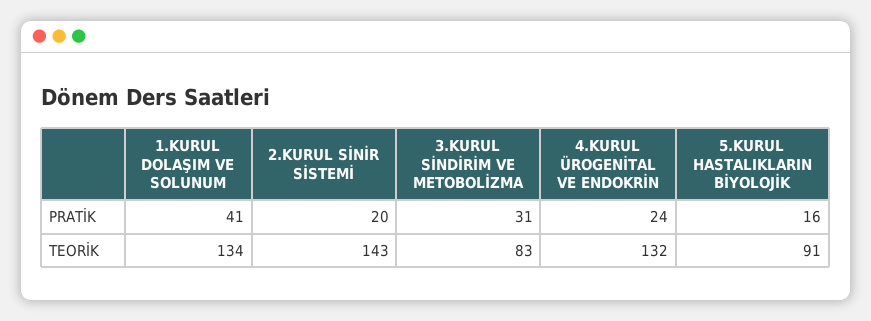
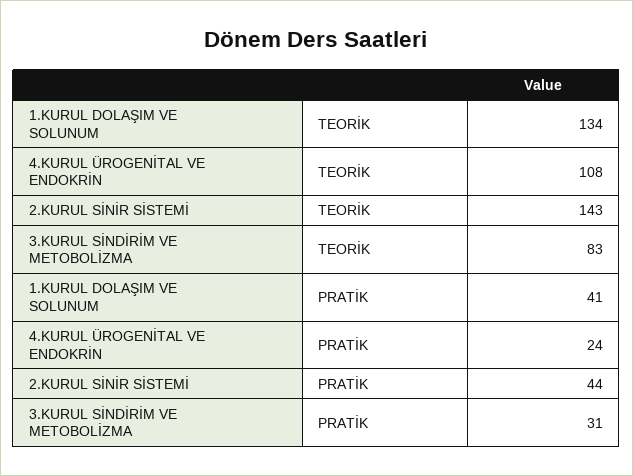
  {
    "1.KURUL DOLAŞIM VE SOLUNUM": {
      "PRATİK": 41,
      "TEORİK": 134
    },
    "2.KURUL SİNİR SİSTEMİ": {
-     "PRATİK": 20,
+     "PRATİK": 44,
      "TEORİK": 143
    },
    "3.KURUL SİNDİRİM VE METOBOLİZMA": {
      "PRATİK": 31,
      "TEORİK": 83
    },
    "4.KURUL ÜROGENİTAL VE ENDOKRİN": {
      "PRATİK": 24,
-     "TEORİK": 132
+     "TEORİK": 108
-   },
+   }
-   "5.KURUL HASTALIKLARIN BİYOLOJİK": {
-     "PRATİK": 16,
-     "TEORİK": 91
-   }
  }

